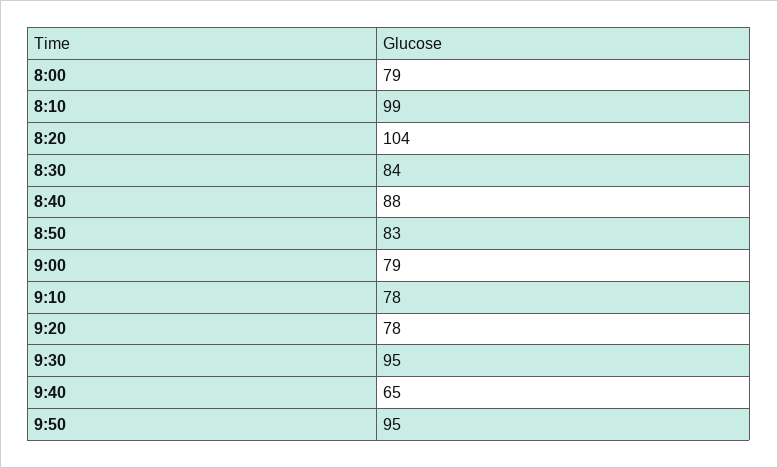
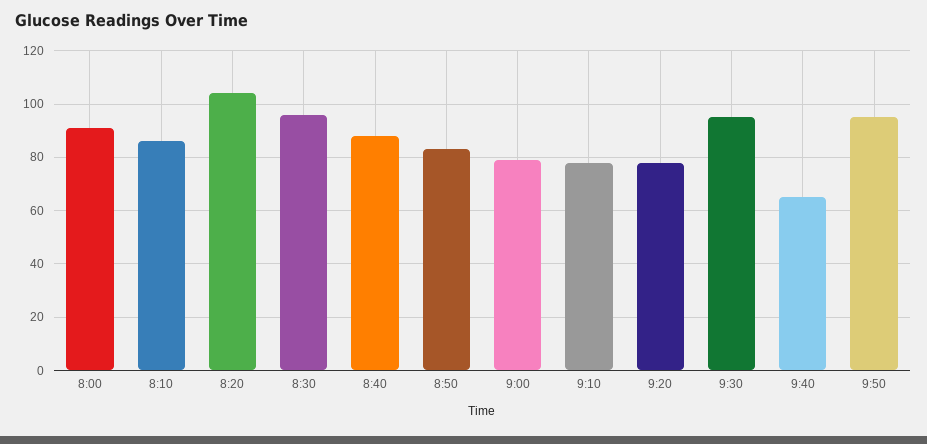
  {
-   "8:00": 79,
+   "8:00": 90,
-   "8:10": 99,
+   "8:10": 85,
    "8:20": 104,
-   "8:30": 84,
+   "8:30": 95,
    "8:40": 88,
    "8:50": 83,
    "9:00": 79,
    "9:10": 78,
    "9:20": 78,
    "9:30": 95,
    "9:40": 65,
    "9:50": 95
  }

